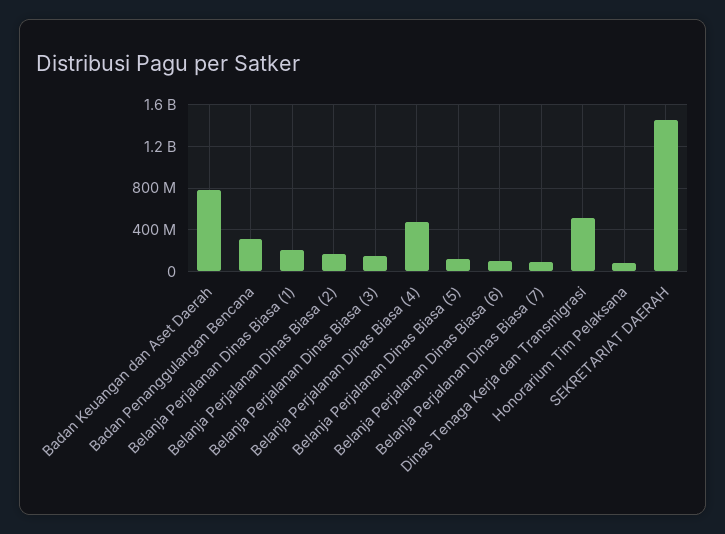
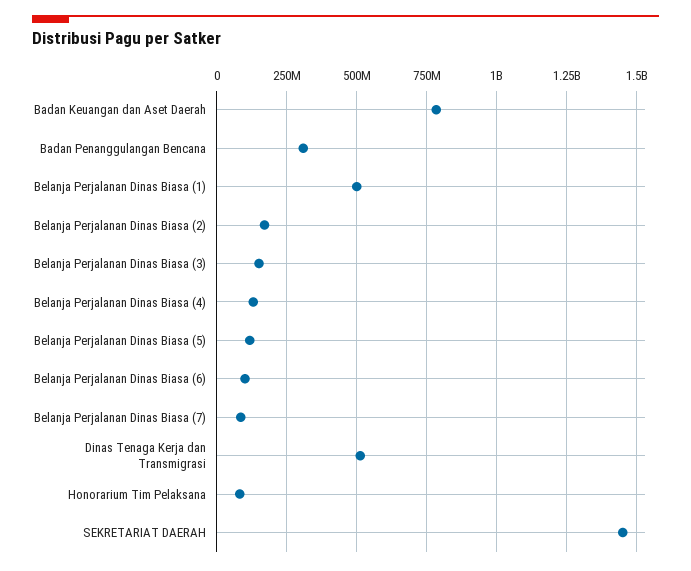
  {
    "Badan Keuangan dan Aset Daerah": 775000000,
    "Badan Penanggulangan Bencana": 300000000,
-   "Belanja Perjalanan Dinas Biasa (1)": 200000000,
+   "Belanja Perjalanan Dinas Biasa (1)": 500000000,
    "Belanja Perjalanan Dinas Biasa (2)": 175000000,
    "Belanja Perjalanan Dinas Biasa (3)": 150000000,
-   "Belanja Perjalanan Dinas Biasa (4)": 500000000,
+   "Belanja Perjalanan Dinas Biasa (4)": 125000000,
    "Belanja Perjalanan Dinas Biasa (5)": 125000000,
    "Belanja Perjalanan Dinas Biasa (6)": 100000000,
    "Belanja Perjalanan Dinas Biasa (7)": 75000000,
    "Dinas Tenaga Kerja dan Transmigrasi": 500000000,
    "Honorarium Tim Pelaksana": 75000000,
    "SEKRETARIAT DAERAH": 1450000000
  }

